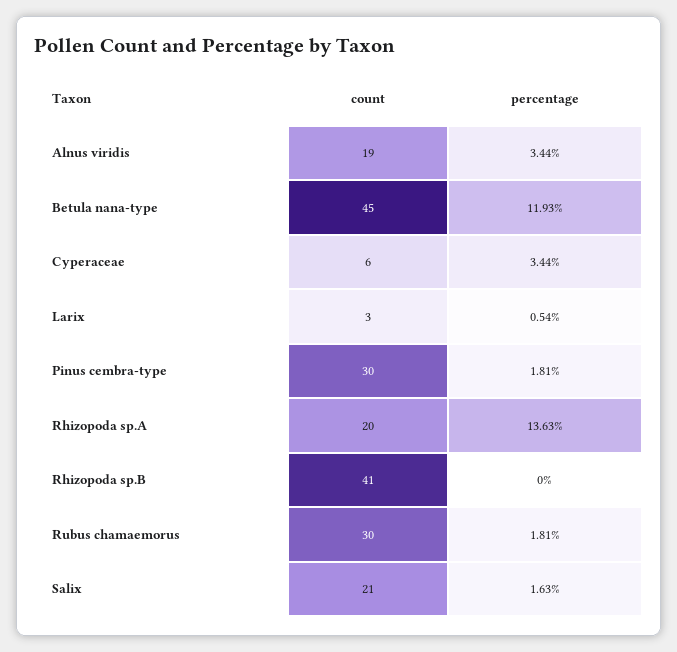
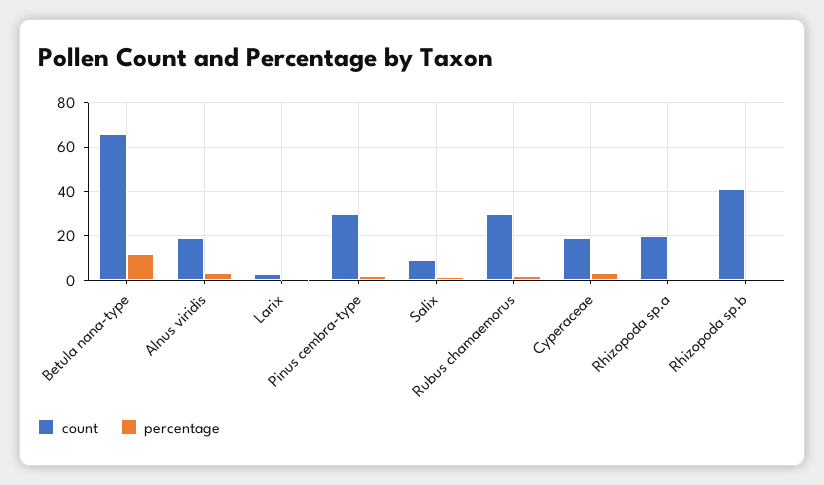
  {
    "count": {
      "Alnus viridis": 19,
-     "Betula nana-type": 45,
+     "Betula nana-type": 65,
-     "Cyperaceae": 6,
+     "Cyperaceae": 20,
      "Larix": 3,
      "Pinus cembra-type": 30,
      "Rhizopoda sp.A": 20,
      "Rhizopoda sp.B": 41,
      "Rubus chamaemorus": 30,
-     "Salix": 21
+     "Salix": 10
    },
    "percentage": {
      "Alnus viridis": 3.44,
      "Betula nana-type": 11.93,
      "Cyperaceae": 3.44,
      "Larix": 0.54,
      "Pinus cembra-type": 1.81,
-     "Rhizopoda sp.A": 13.63,
+     "Rhizopoda sp.A": 0,
      "Rhizopoda sp.B": 0,
      "Rubus chamaemorus": 1.81,
      "Salix": 1.63
    }
  }

